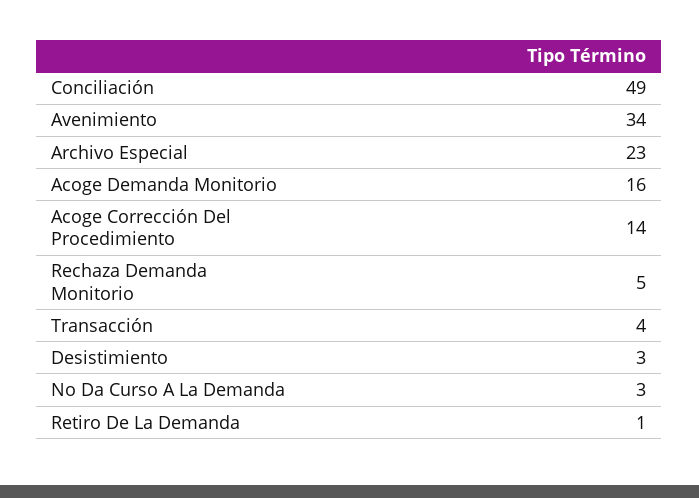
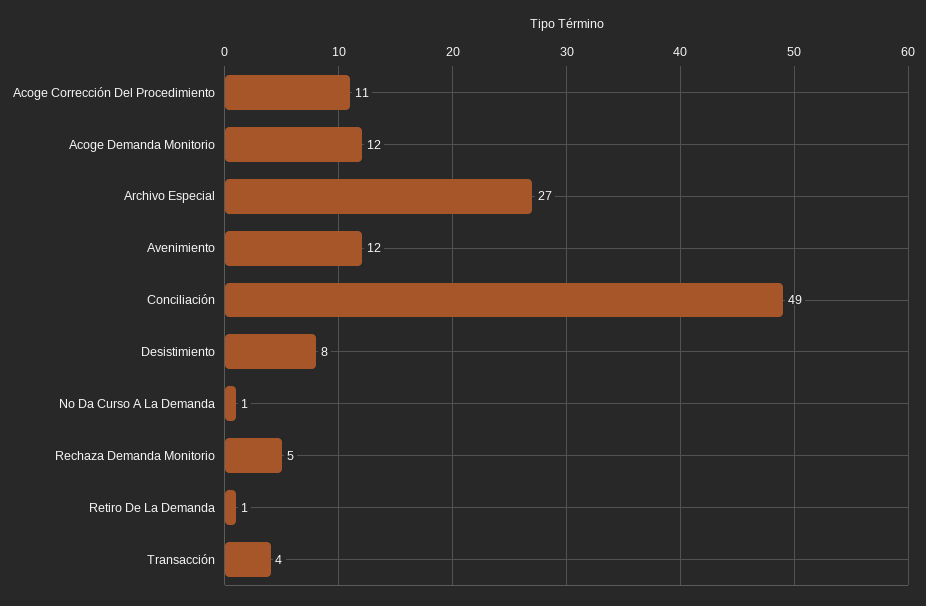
  {
    "Conciliación": 49,
-   "Avenimiento": 34,
+   "Avenimiento": 12,
-   "Archivo Especial": 23,
+   "Archivo Especial": 27,
-   "Acoge Demanda Monitorio": 16,
+   "Acoge Demanda Monitorio": 12,
-   "Acoge Corrección Del Procedimiento": 14,
+   "Acoge Corrección Del Procedimiento": 11,
    "Rechaza Demanda Monitorio": 5,
    "Transacción": 4,
-   "Desistimiento": 3,
+   "Desistimiento": 8,
-   "No Da Curso A La Demanda": 3,
+   "No Da Curso A La Demanda": 1,
    "Retiro De La Demanda": 1
  }

